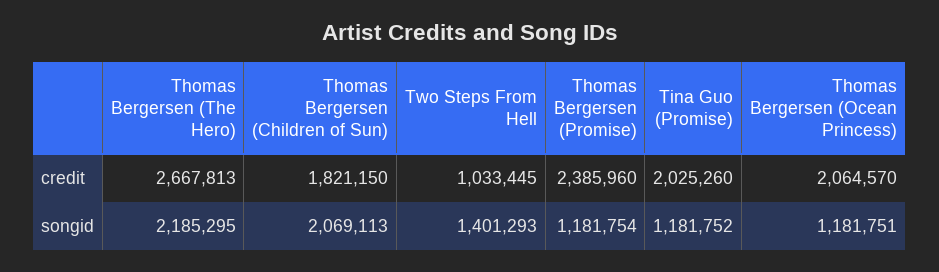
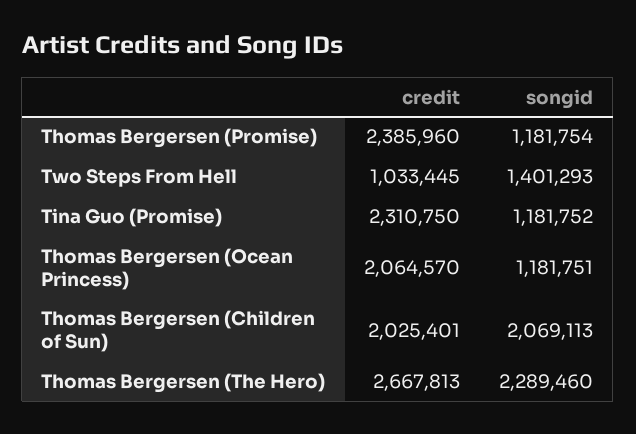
  {
    "Thomas Bergersen (The Hero)": {
      "credit": 2667813,
-     "songid": 2185295
+     "songid": 2289460
    },
    "Thomas Bergersen (Children of Sun)": {
-     "credit": 1821150,
+     "credit": 2025401,
      "songid": 2069113
    },
    "Two Steps From Hell": {
      "credit": 1033445,
      "songid": 1401293
    },
    "Thomas Bergersen (Promise)": {
      "credit": 2385960,
      "songid": 1181754
    },
    "Tina Guo (Promise)": {
-     "credit": 2025260,
+     "credit": 2310750,
      "songid": 1181752
    },
    "Thomas Bergersen (Ocean Princess)": {
      "credit": 2064570,
      "songid": 1181751
    }
  }

